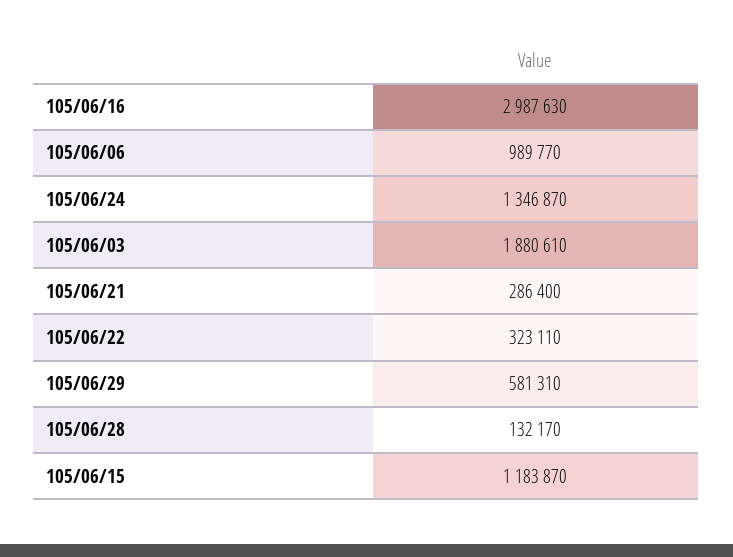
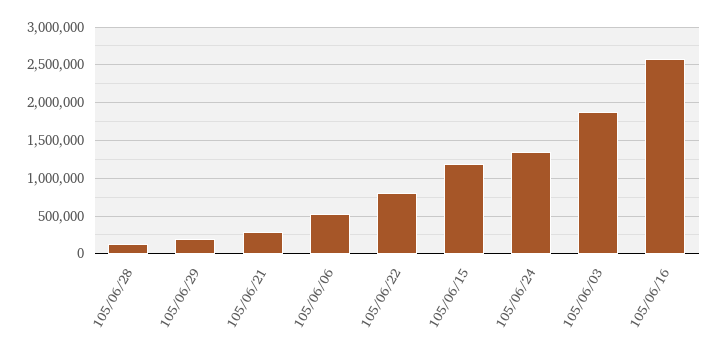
  {
-   "105/06/16": 2987630,
+   "105/06/16": 2600000,
-   "105/06/06": 989770,
+   "105/06/06": 500000,
    "105/06/24": 1346870,
    "105/06/03": 1880610,
    "105/06/21": 286400,
-   "105/06/22": 323110,
+   "105/06/22": 800000,
-   "105/06/29": 581310,
+   "105/06/29": 200000,
    "105/06/28": 132170,
    "105/06/15": 1183870
  }

